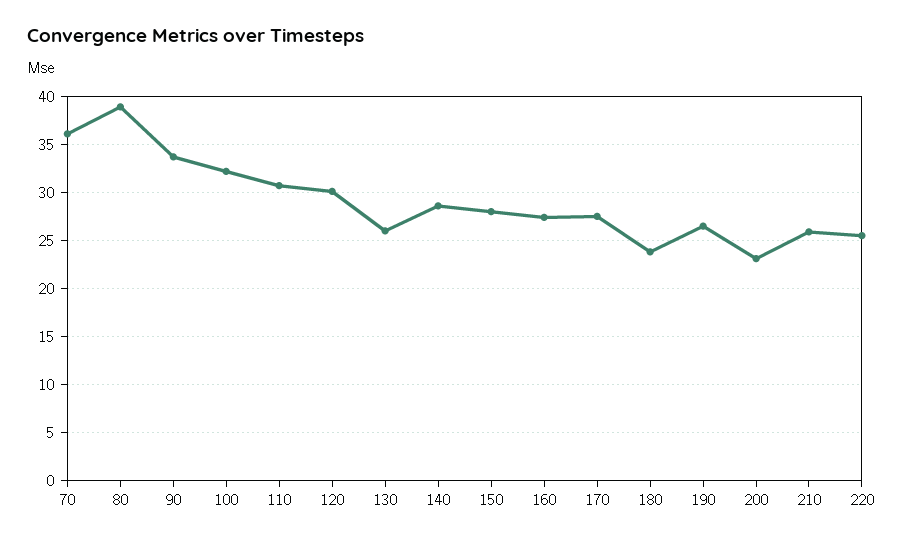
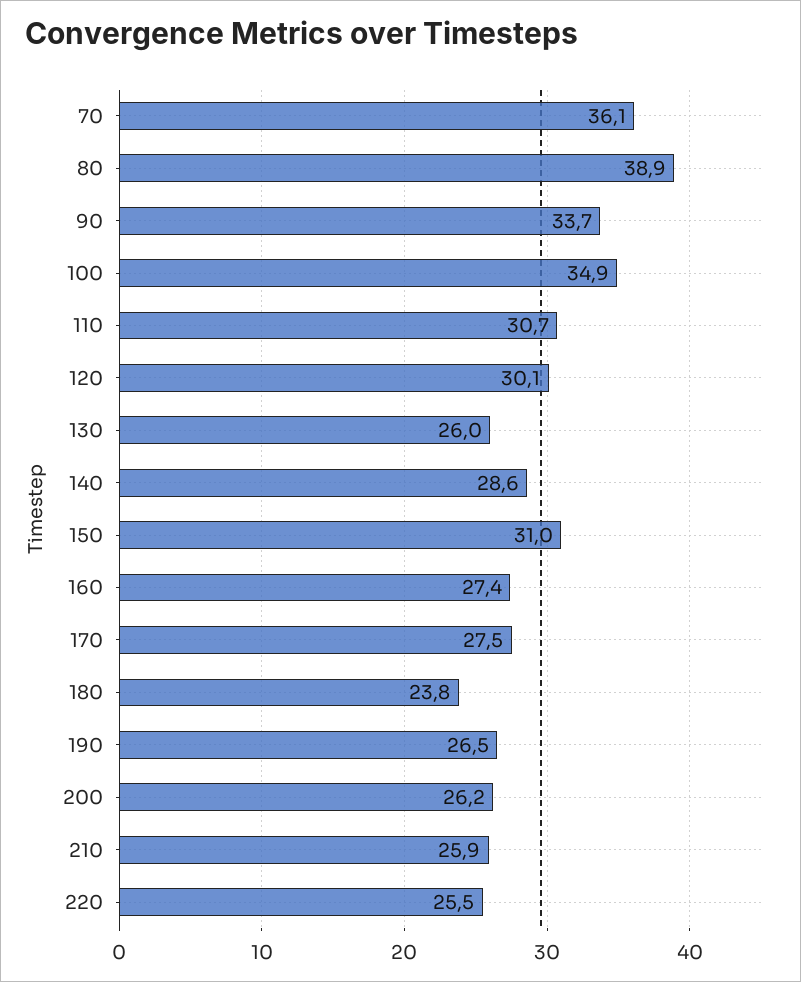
  {
    "70": 36.1,
    "80": 38.9,
    "90": 33.7,
-   "100": 32,
+   "100": 34.9,
    "110": 30.7,
    "120": 30.1,
    "130": 26,
    "140": 28.6,
-   "150": 28,
+   "150": 31,
    "160": 27.4,
    "170": 27.5,
    "180": 23.8,
    "190": 26.5,
-   "200": 23,
+   "200": 26.2,
    "210": 25.9,
    "220": 25.5
  }

